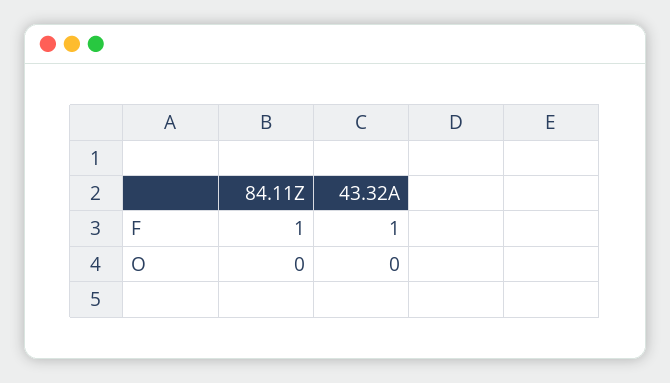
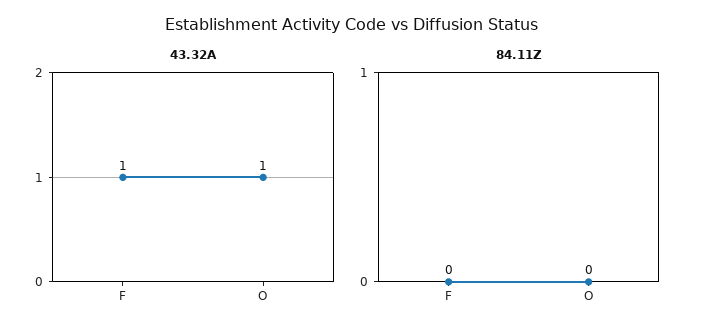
  {
    "84.11Z": {
-     "F": 1,
+     "F": 0,
      "O": 0
    },
    "43.32A": {
      "F": 1,
-     "O": 0
+     "O": 1
    }
  }

